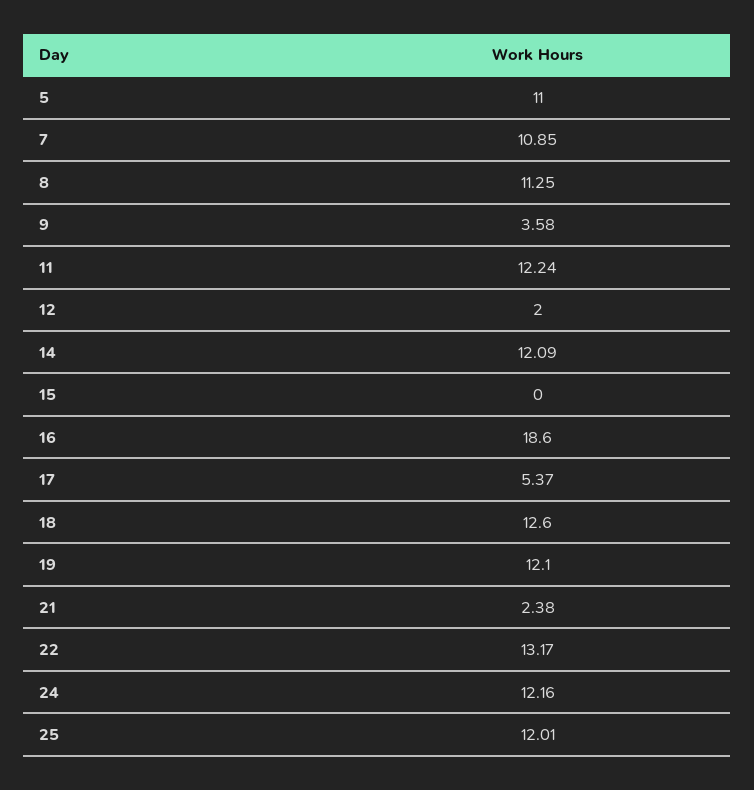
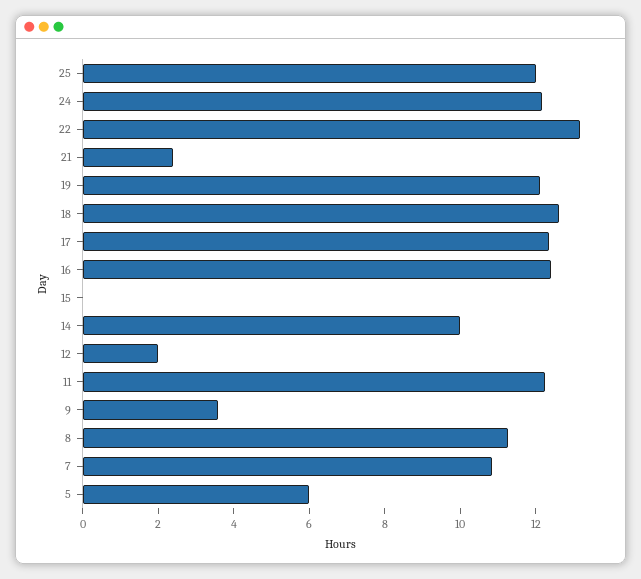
  {
-   "5": 11,
+   "5": 6,
    "7": 10.85,
    "8": 11.25,
    "9": 3.58,
    "11": 12.24,
    "12": 2,
-   "14": 12.09,
+   "14": 10,
    "15": 0,
-   "16": 18.6,
+   "16": 12.5,
-   "17": 5.37,
+   "17": 12.5,
    "18": 12.6,
    "19": 12.1,
    "21": 2.38,
    "22": 13.17,
    "24": 12.16,
    "25": 12.01
  }

